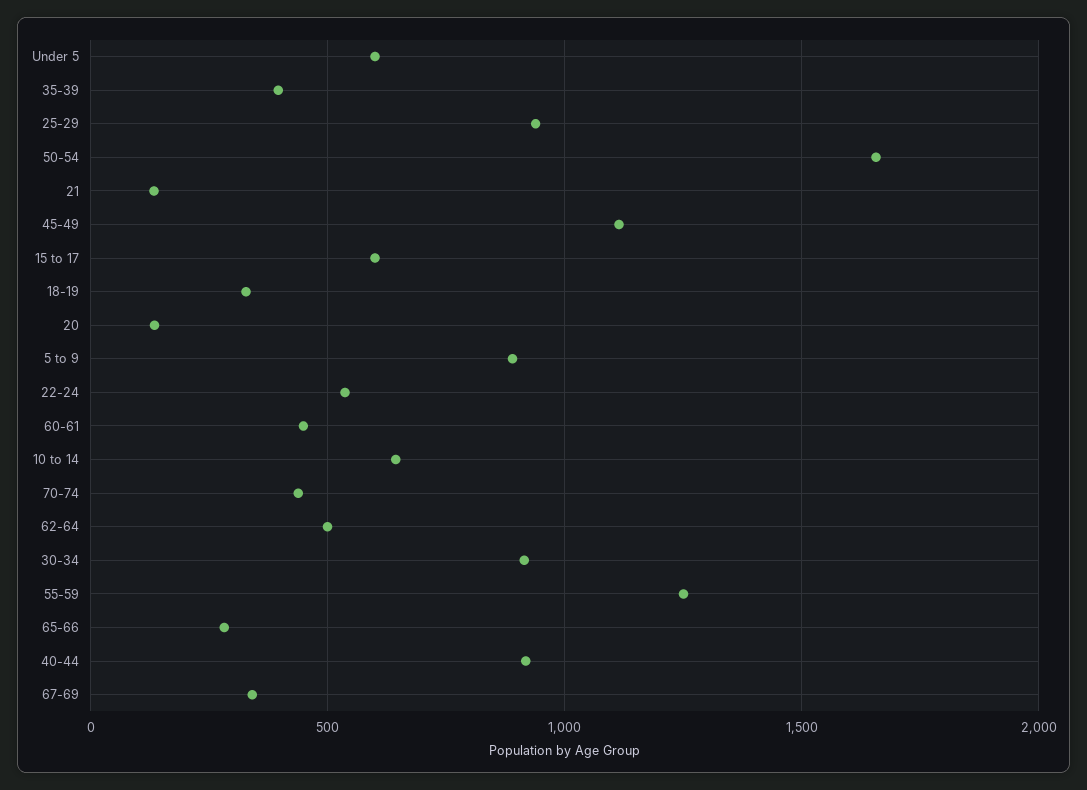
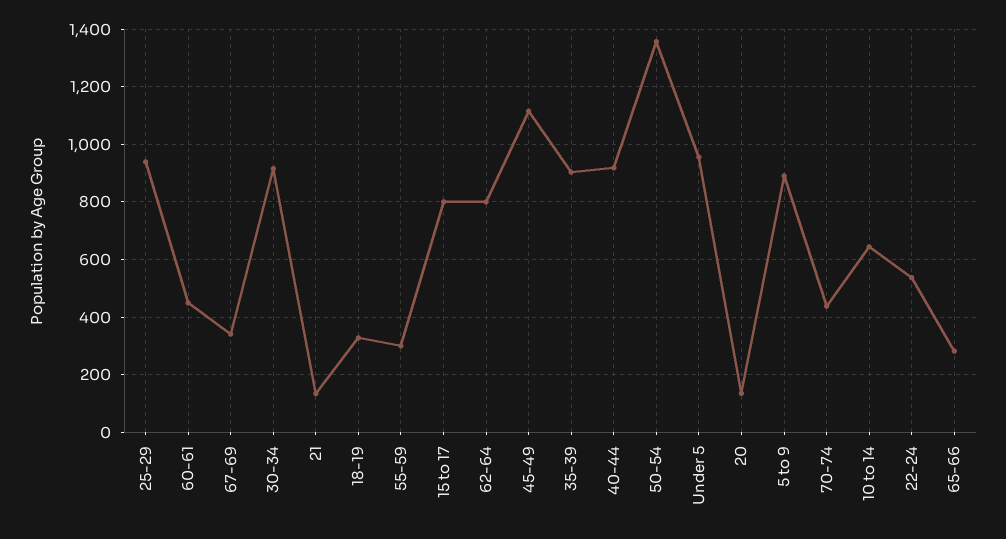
  {
-   "Under 5": 600,
+   "Under 5": 950,
-   "35-39": 400,
+   "35-39": 900,
    "25-29": 950,
-   "50-54": 1650,
+   "50-54": 1350,
    "21": 125,
    "45-49": 1125,
-   "15 to 17": 600,
+   "15 to 17": 800,
    "18-19": 325,
    "20": 125,
    "5 to 9": 900,
    "22-24": 525,
    "60-61": 450,
    "10 to 14": 650,
    "70-74": 450,
-   "62-64": 500,
+   "62-64": 800,
    "30-34": 925,
-   "55-59": 1250,
+   "55-59": 300,
    "65-66": 275,
    "40-44": 925,
    "67-69": 350
  }

